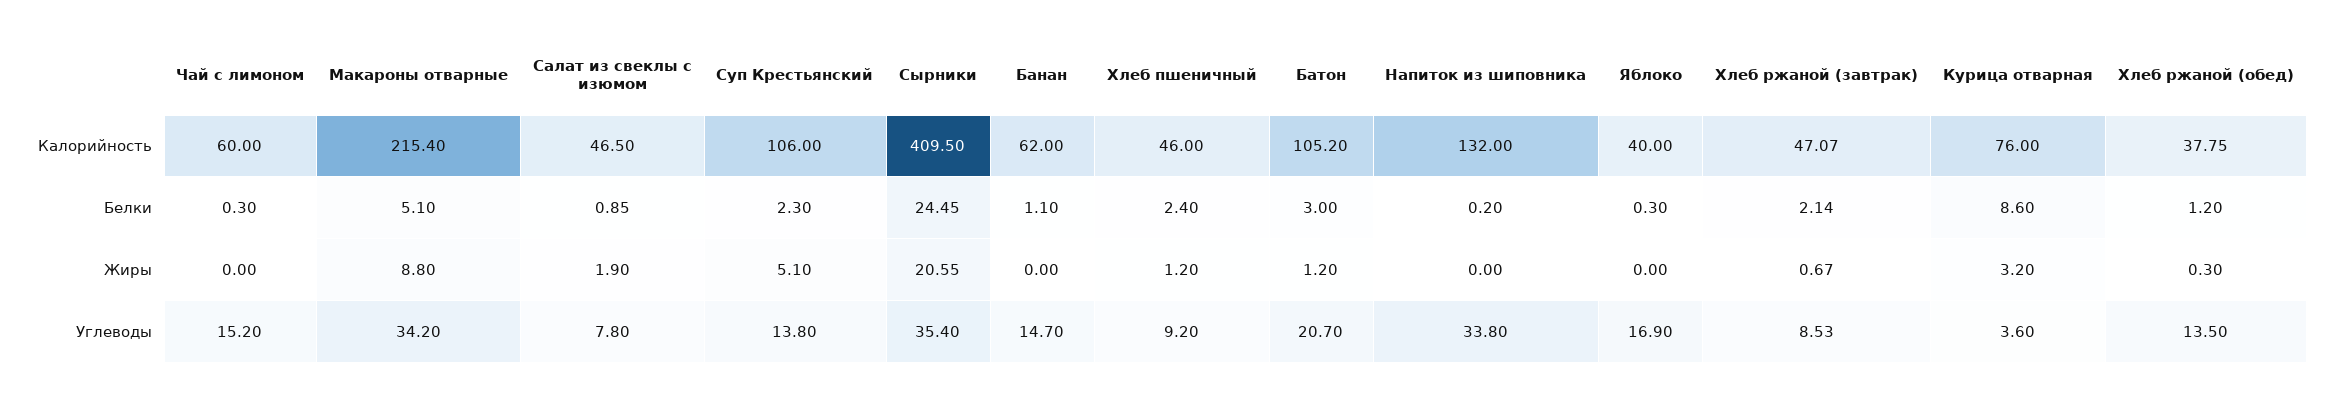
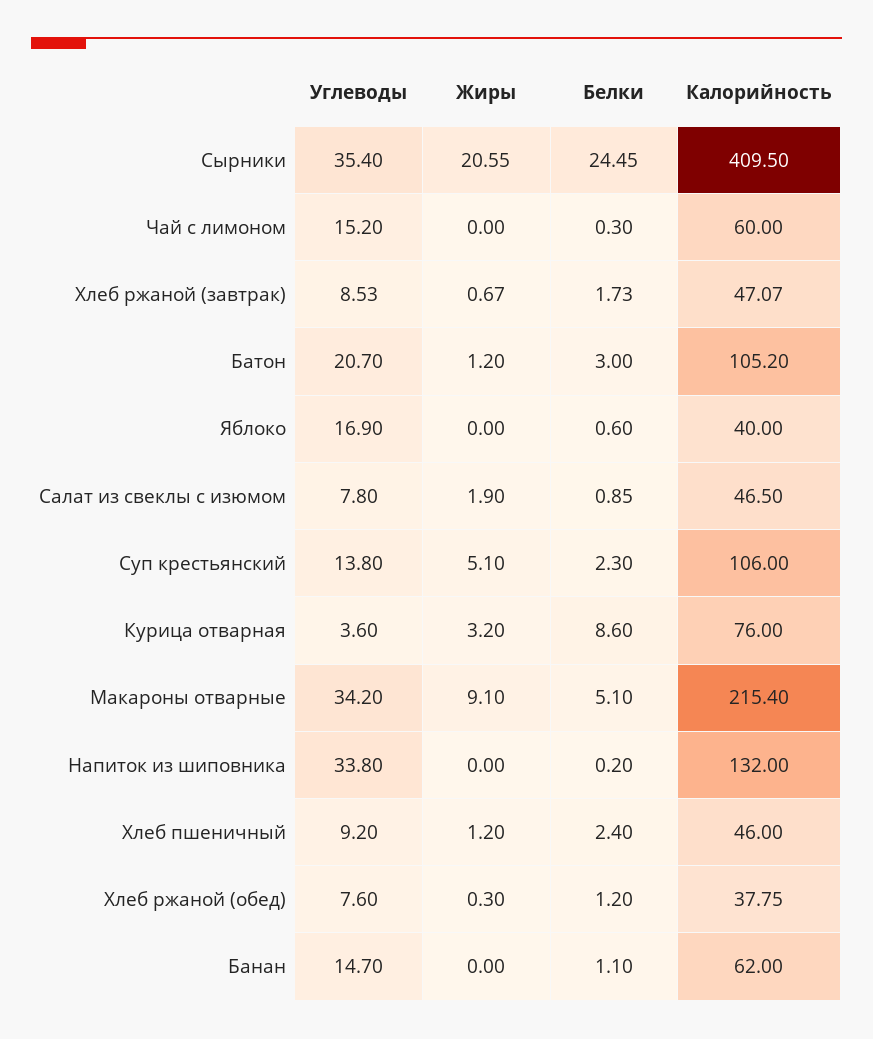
  {
    "Чай с лимоном": {
      "Калорийность": 60,
      "Белки": 0.3,
      "Жиры": 0,
      "Углеводы": 15.2
    },
    "Макароны отварные": {
      "Калорийность": 215.4,
      "Белки": 5.1,
-     "Жиры": 8.8,
+     "Жиры": 9.1,
      "Углеводы": 34.2
    },
    "Салат из свеклы с изюмом": {
      "Калорийность": 46.5,
      "Белки": 0.85,
      "Жиры": 1.9,
      "Углеводы": 7.8
    },
    "Суп Крестьянский": {
      "Калорийность": 106,
      "Белки": 2.3,
      "Жиры": 5.1,
      "Углеводы": 13.8
    },
    "Сырники": {
      "Калорийность": 409.5,
      "Белки": 24.45,
      "Жиры": 20.55,
      "Углеводы": 35.4
    },
    "Банан": {
      "Калорийность": 62,
      "Белки": 1.1,
      "Жиры": 0,
      "Углеводы": 14.7
    },
    "Хлеб пшеничный": {
      "Калорийность": 46,
      "Белки": 2.4,
      "Жиры": 1.2,
      "Углеводы": 9.2
    },
    "Батон": {
      "Калорийность": 105.2,
      "Белки": 3,
      "Жиры": 1.2,
      "Углеводы": 20.7
    },
    "Напиток из шиповника": {
      "Калорийность": 132,
      "Белки": 0.2,
      "Жиры": 0,
      "Углеводы": 33.8
    },
    "Яблоко": {
      "Калорийность": 40,
-     "Белки": 0.3,
+     "Белки": 0.6,
      "Жиры": 0,
      "Углеводы": 16.9
    },
    "Хлеб ржаной (завтрак)": {
      "Калорийность": 47.07,
-     "Белки": 2.14,
+     "Белки": 1.73,
      "Жиры": 0.67,
      "Углеводы": 8.53
    },
    "Курица отварная": {
      "Калорийность": 76,
      "Белки": 8.6,
      "Жиры": 3.2,
      "Углеводы": 3.6
    },
    "Хлеб ржаной (обед)": {
      "Калорийность": 37.75,
      "Белки": 1.2,
      "Жиры": 0.3,
-     "Углеводы": 13.5
+     "Углеводы": 7.6
    }
  }

